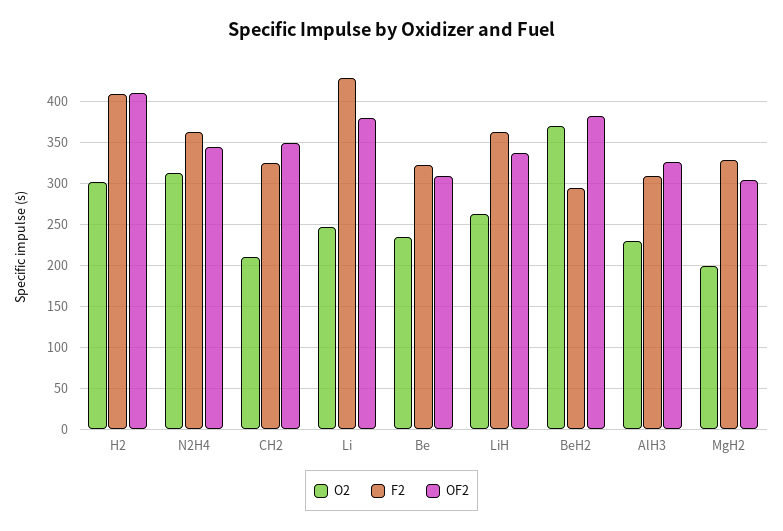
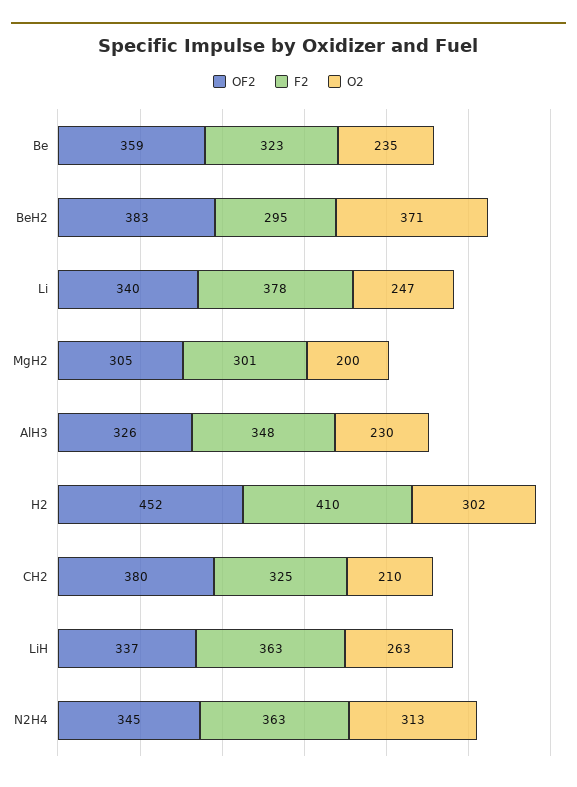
  {
    "O2": {
      "H2": 302,
      "N2H4": 313,
      "CH2": 210,
      "Li": 247,
      "Be": 235,
      "LiH": 263,
      "BeH2": 371,
      "AlH3": 230,
      "MgH2": 200
    },
    "F2": {
      "H2": 410,
      "N2H4": 363,
      "CH2": 325,
-     "Li": 430,
+     "Li": 378,
      "Be": 323,
      "LiH": 363,
      "BeH2": 295,
-     "AlH3": 310,
+     "AlH3": 348,
-     "MgH2": 330
+     "MgH2": 301
    },
    "OF2": {
-     "H2": 410,
+     "H2": 452,
      "N2H4": 345,
-     "CH2": 350,
+     "CH2": 380,
-     "Li": 380,
+     "Li": 340,
-     "Be": 310,
+     "Be": 359,
      "LiH": 337,
      "BeH2": 383,
      "AlH3": 326,
      "MgH2": 305
    }
  }

